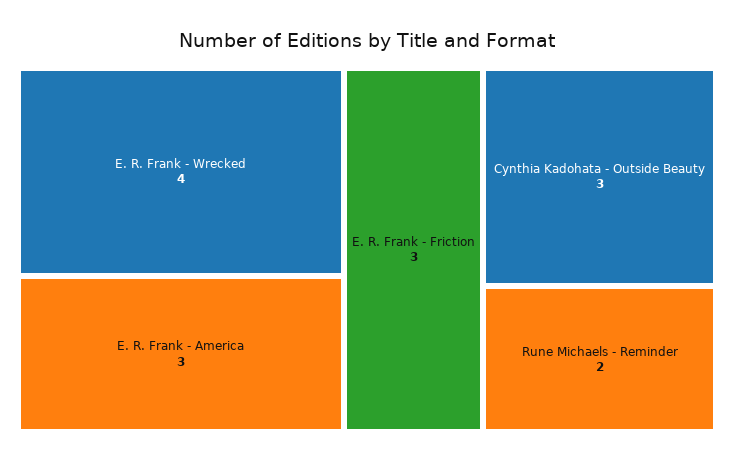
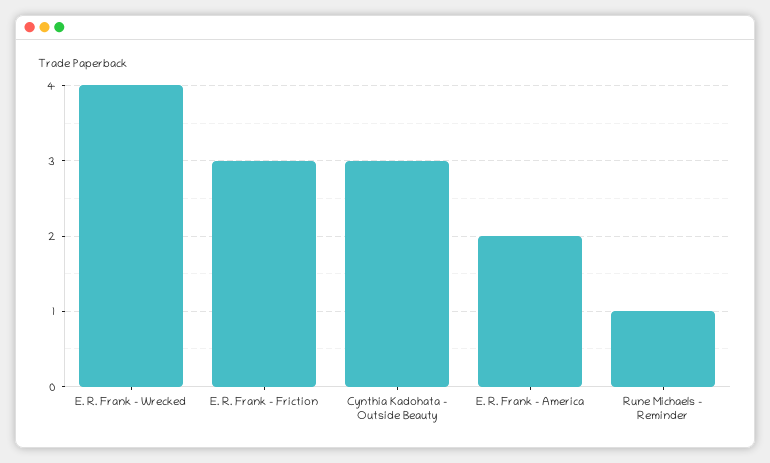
  {
    "E. R. Frank - Wrecked": 4,
-   "E. R. Frank - America": 3,
+   "E. R. Frank - America": 2,
    "E. R. Frank - Friction": 3,
    "Cynthia Kadohata - Outside Beauty": 3,
-   "Rune Michaels - Reminder": 2
+   "Rune Michaels - Reminder": 1
  }

